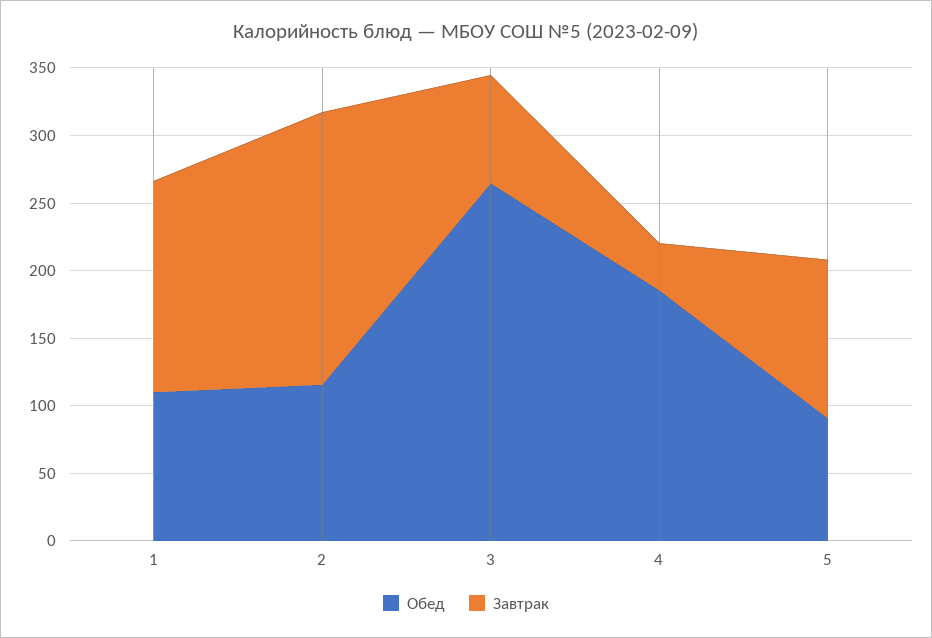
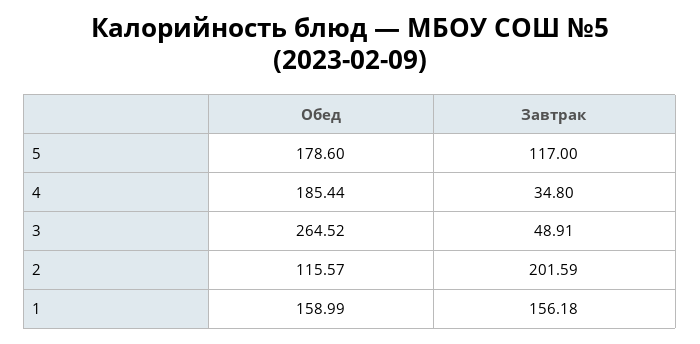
  {
    "Обед": {
-     "1": 110,
+     "1": 158.99,
      "2": 115.57,
      "3": 264.52,
      "4": 185.44,
-     "5": 90
+     "5": 178.6
    },
    "Завтрак": {
      "1": 156.18,
      "2": 201.59,
-     "3": 80,
+     "3": 48.91,
      "4": 34.8,
      "5": 117
    }
  }

